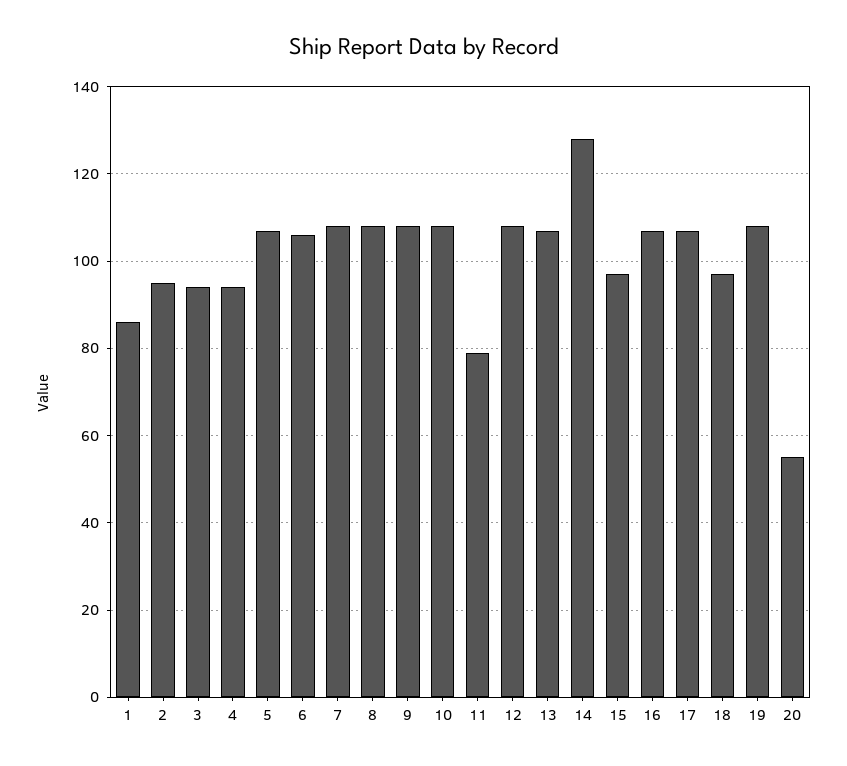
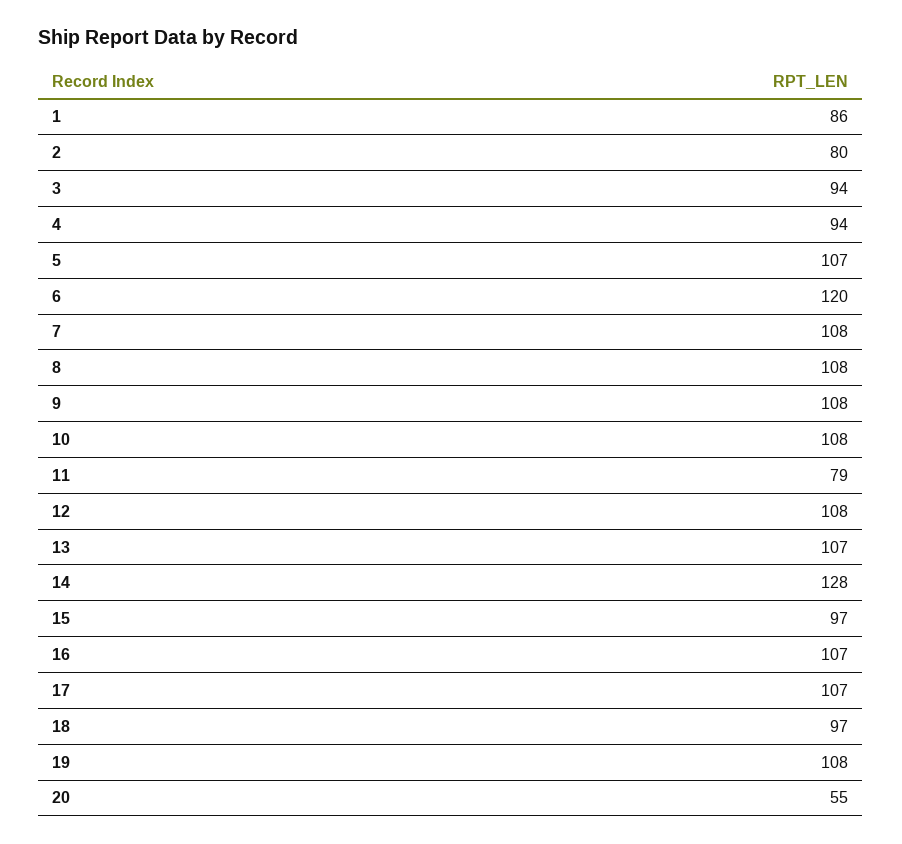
  {
    "1": 86,
-   "2": 95,
+   "2": 80,
    "3": 94,
    "4": 94,
    "5": 107,
-   "6": 105,
+   "6": 120,
    "7": 108,
    "8": 108,
    "9": 108,
    "10": 108,
    "11": 79,
    "12": 108,
    "13": 107,
    "14": 128,
    "15": 97,
    "16": 107,
    "17": 107,
    "18": 97,
    "19": 108,
    "20": 55
  }

